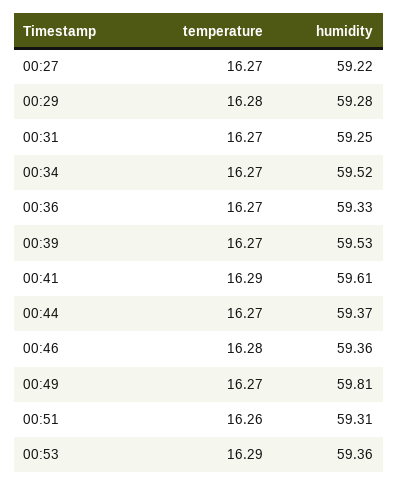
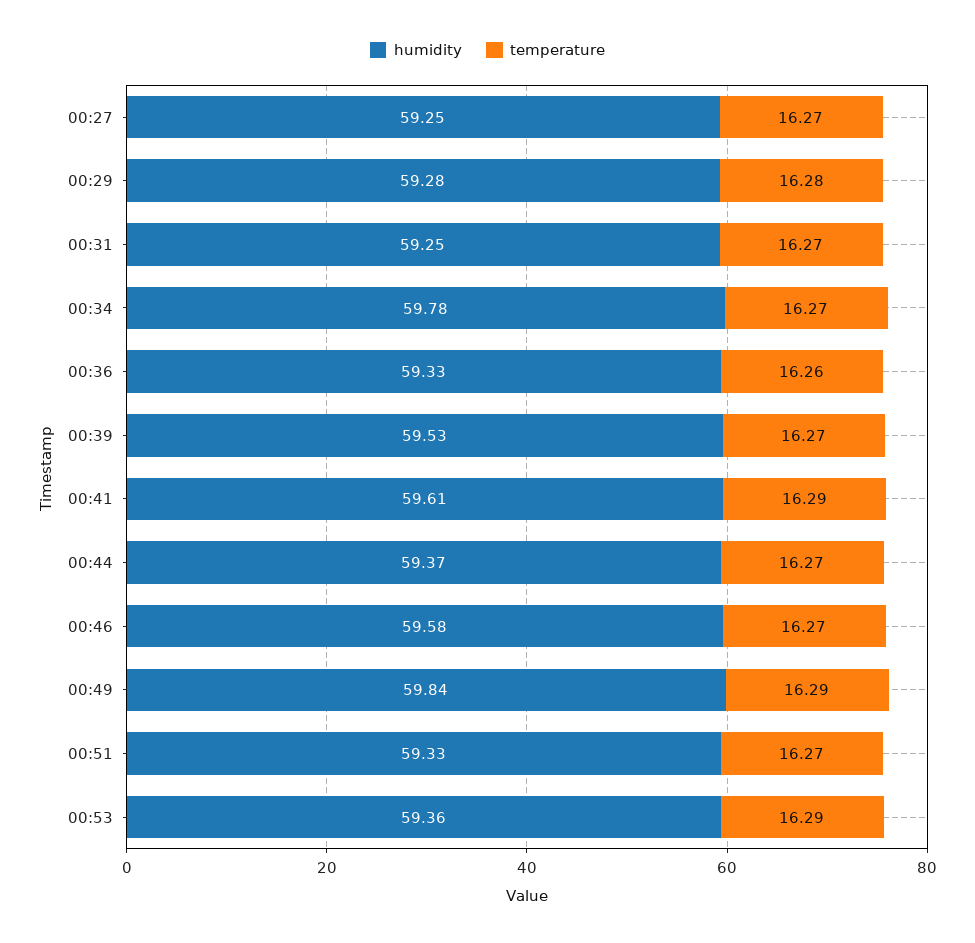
  {
    "temperature": {
      "00:27": 16.27,
      "00:29": 16.28,
      "00:31": 16.27,
      "00:34": 16.27,
-     "00:36": 16.27,
+     "00:36": 16.26,
      "00:39": 16.27,
      "00:41": 16.29,
      "00:44": 16.27,
-     "00:46": 16.28,
+     "00:46": 16.27,
-     "00:49": 16.27,
+     "00:49": 16.29,
-     "00:51": 16.26,
+     "00:51": 16.27,
      "00:53": 16.29
    },
    "humidity": {
-     "00:27": 59.22,
+     "00:27": 59.25,
      "00:29": 59.28,
      "00:31": 59.25,
-     "00:34": 59.52,
+     "00:34": 59.78,
      "00:36": 59.33,
      "00:39": 59.53,
      "00:41": 59.61,
      "00:44": 59.37,
-     "00:46": 59.36,
+     "00:46": 59.58,
-     "00:49": 59.81,
+     "00:49": 59.84,
-     "00:51": 59.31,
+     "00:51": 59.33,
      "00:53": 59.36
    }
  }

